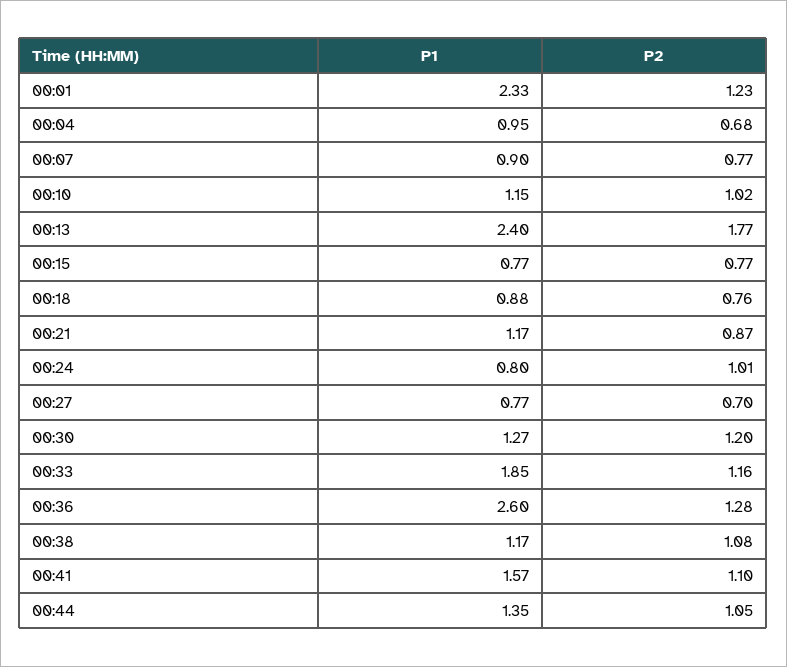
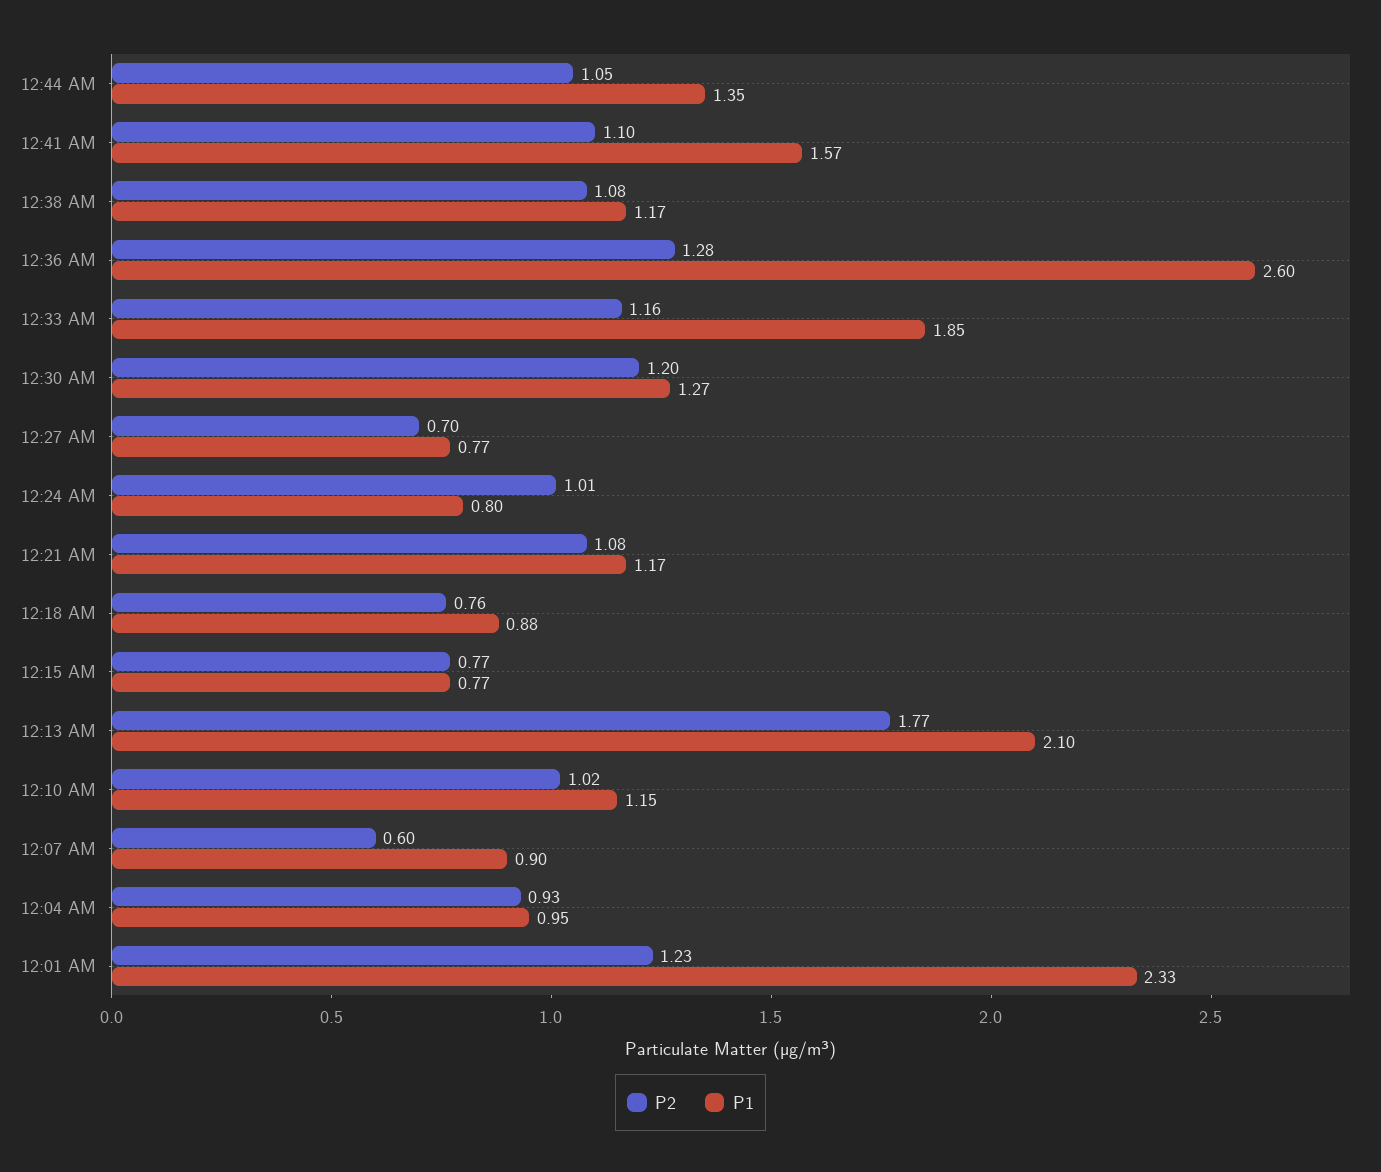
  {
    "P1": {
      "00:01": 2.33,
      "00:04": 0.95,
      "00:07": 0.9,
      "00:10": 1.15,
-     "00:13": 2.4,
+     "00:13": 2.1,
      "00:15": 0.77,
      "00:18": 0.88,
      "00:21": 1.17,
      "00:24": 0.8,
      "00:27": 0.77,
      "00:30": 1.27,
      "00:33": 1.85,
      "00:36": 2.6,
      "00:38": 1.17,
      "00:41": 1.57,
      "00:44": 1.35
    },
    "P2": {
      "00:01": 1.23,
-     "00:04": 0.68,
+     "00:04": 0.93,
-     "00:07": 0.77,
+     "00:07": 0.6,
      "00:10": 1.02,
      "00:13": 1.77,
      "00:15": 0.77,
      "00:18": 0.76,
-     "00:21": 0.87,
+     "00:21": 1.08,
      "00:24": 1.01,
      "00:27": 0.7,
      "00:30": 1.2,
      "00:33": 1.16,
      "00:36": 1.28,
      "00:38": 1.08,
      "00:41": 1.1,
      "00:44": 1.05
    }
  }

